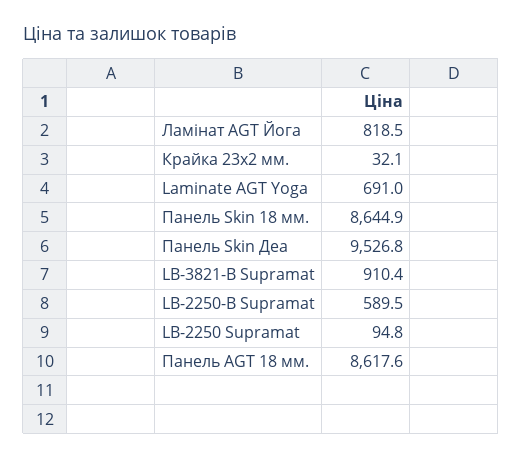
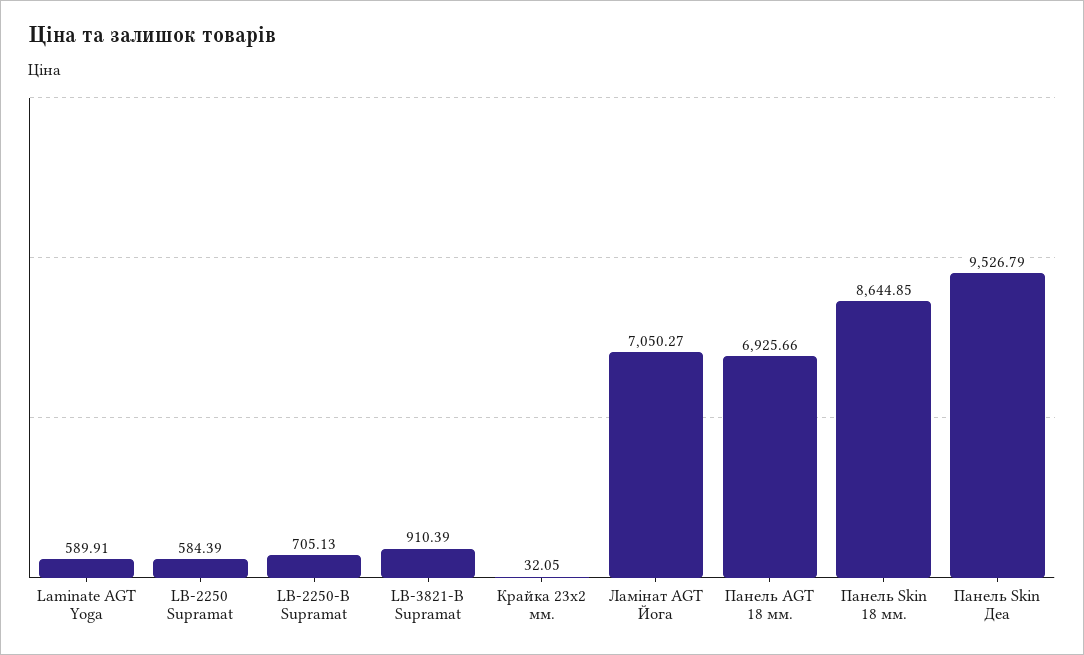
  {
-   "Ламінат AGT Йога": 818.5,
+   "Ламінат AGT Йога": 7050.27,
    "Крайка 23x2 мм.": 32.05,
-   "Laminate AGT Yoga": 691,
+   "Laminate AGT Yoga": 589.91,
    "Панель Skin 18 мм.": 8644.85,
    "Панель Skin Деа": 9526.79,
    "LB-3821-В Supramat": 910.39,
-   "LB-2250-В Supramat": 589.5,
+   "LB-2250-В Supramat": 705.13,
-   "LB-2250 Supramat": 94.8,
+   "LB-2250 Supramat": 584.39,
-   "Панель AGT 18 мм.": 8617.6
+   "Панель AGT 18 мм.": 6925.66
  }

